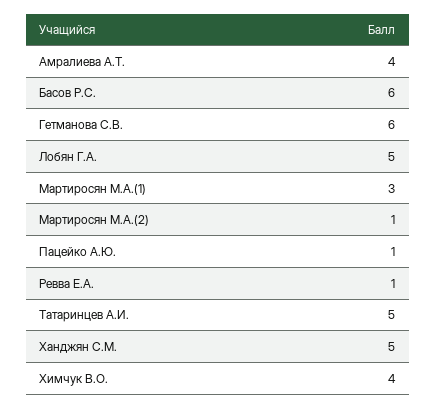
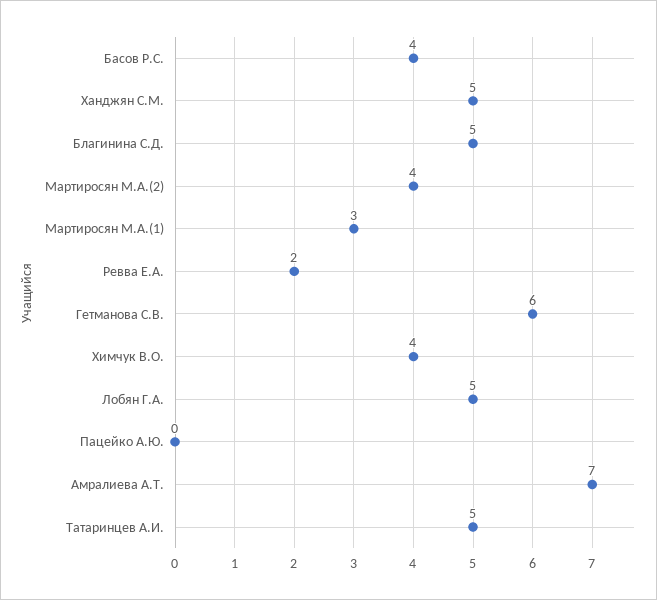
  {
-   "Амралиева А.Т.": 4,
+   "Амралиева А.Т.": 7,
-   "Басов Р.С.": 6,
+   "Басов Р.С.": 4,
    "Гетманова С.В.": 6,
    "Лобян Г.А.": 5,
    "Мартиросян М.А.(1)": 3,
-   "Мартиросян М.А.(2)": 1,
+   "Мартиросян М.А.(2)": 4,
-   "Пацейко А.Ю.": 1,
+   "Пацейко А.Ю.": 0,
-   "Ревва Е.А.": 1,
+   "Ревва Е.А.": 2,
    "Татаринцев А.И.": 5,
    "Ханджян С.М.": 5,
-   "Химчук В.О.": 4
+   "Химчук В.О.": 4,
+   "Благинина С.Д.": 5
  }

